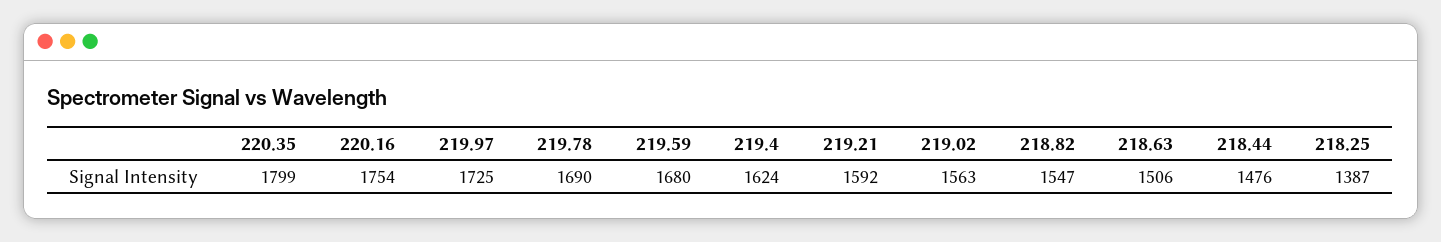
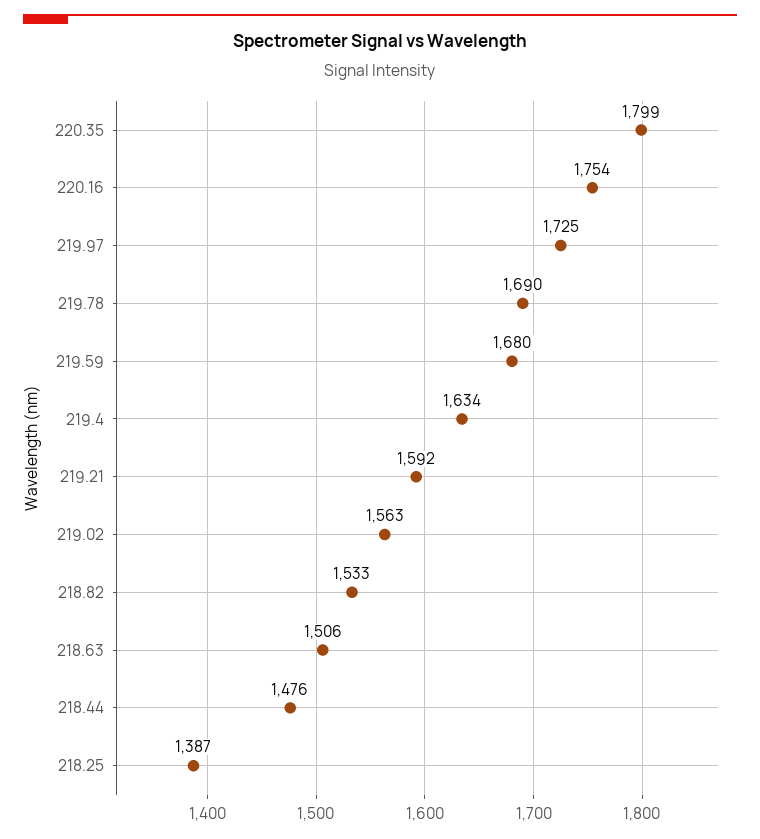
  {
    "220.35": 1799,
    "220.16": 1754,
    "219.97": 1725,
    "219.78": 1690,
    "219.59": 1680,
-   "219.4": 1624,
+   "219.4": 1634,
    "219.21": 1592,
    "219.02": 1563,
-   "218.82": 1547,
+   "218.82": 1533,
    "218.63": 1506,
    "218.44": 1476,
    "218.25": 1387
  }

